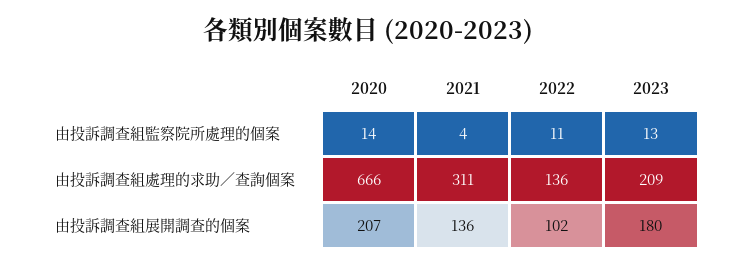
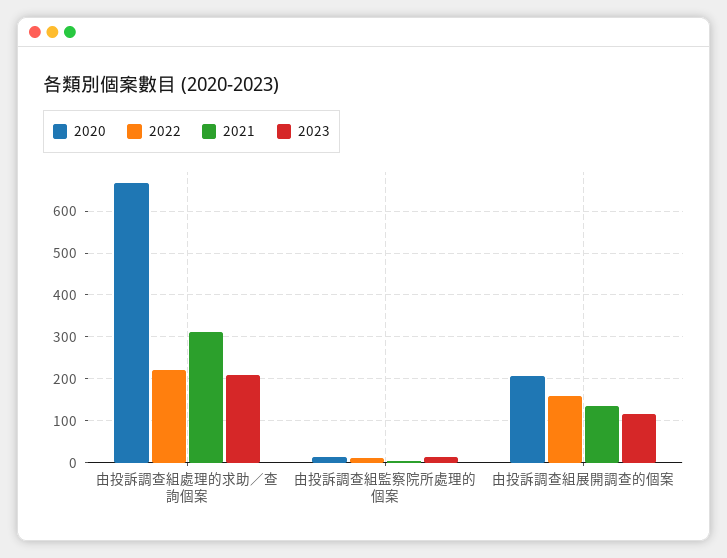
  {
    "2020": {
      "由投訴調查組監察院所處理的個案": 14,
      "由投訴調查組處理的求助／查詢個案": 666,
      "由投訴調查組展開調查的個案": 207
    },
    "2021": {
      "由投訴調查組監察院所處理的個案": 4,
      "由投訴調查組處理的求助／查詢個案": 311,
      "由投訴調查組展開調查的個案": 136
    },
    "2022": {
      "由投訴調查組監察院所處理的個案": 11,
-     "由投訴調查組處理的求助／查詢個案": 136,
+     "由投訴調查組處理的求助／查詢個案": 220,
-     "由投訴調查組展開調查的個案": 102
+     "由投訴調查組展開調查的個案": 160
    },
    "2023": {
      "由投訴調查組監察院所處理的個案": 13,
      "由投訴調查組處理的求助／查詢個案": 209,
-     "由投訴調查組展開調查的個案": 180
+     "由投訴調查組展開調查的個案": 120
    }
  }

